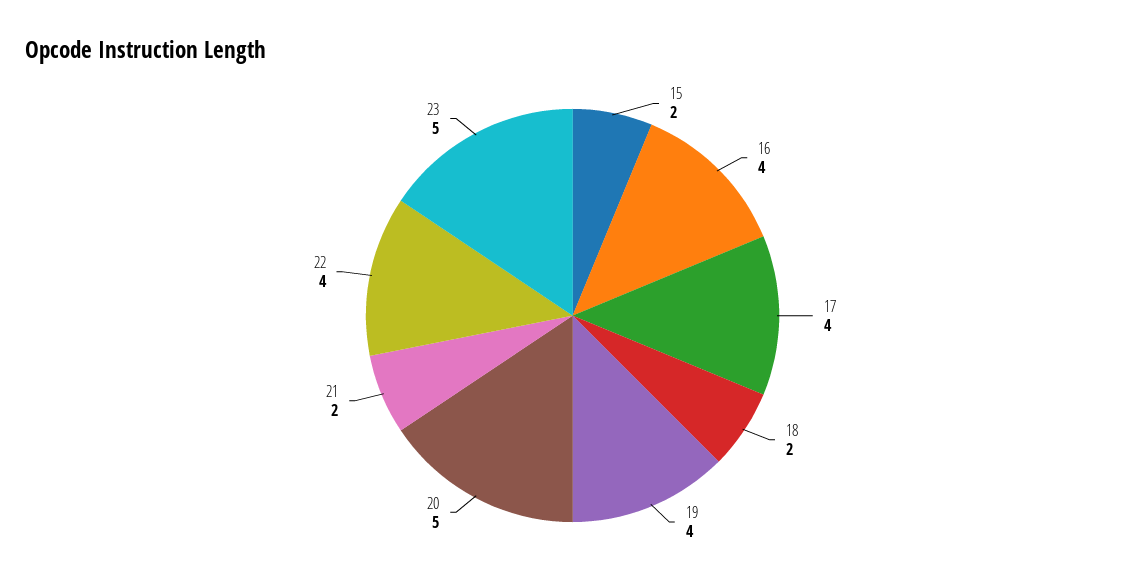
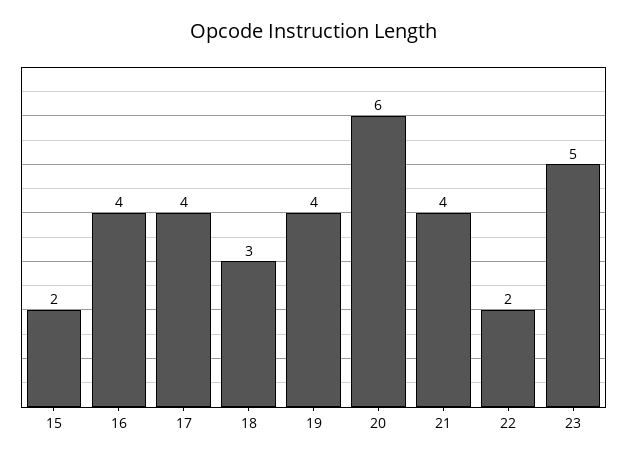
  {
    "15": 2,
    "16": 4,
    "17": 4,
-   "18": 2,
+   "18": 3,
    "19": 4,
-   "20": 5,
+   "20": 6,
-   "21": 2,
+   "21": 4,
-   "22": 4,
+   "22": 2,
    "23": 5
  }

